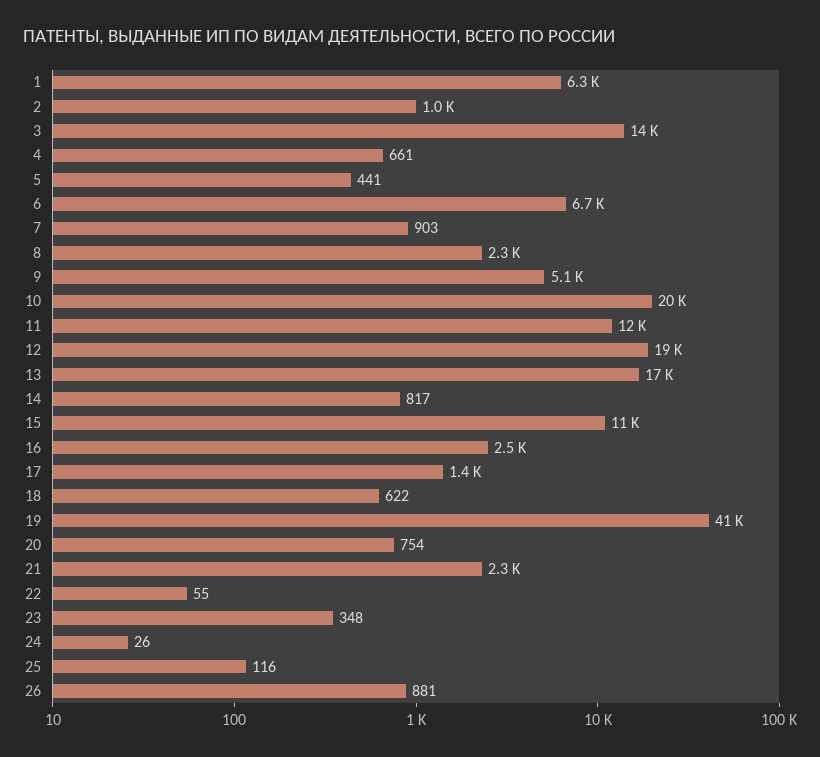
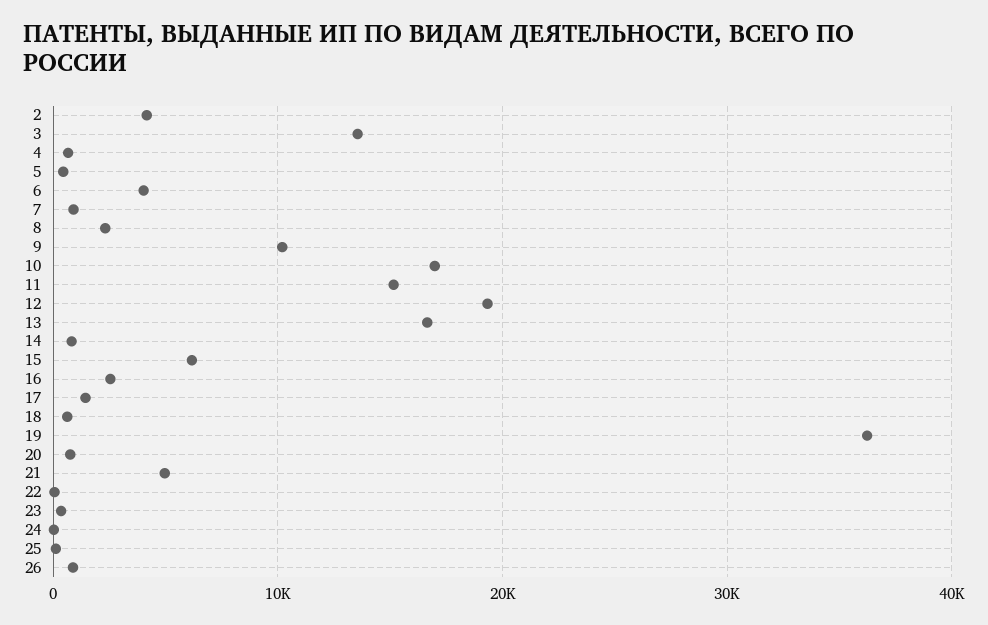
  {
-   "1": 6300,
-   "2": 1000,
+   "2": 4000,
    "3": 14000,
    "4": 661,
    "5": 441,
-   "6": 6700,
+   "6": 4000,
    "7": 903,
    "8": 2300,
-   "9": 5100,
+   "9": 10000,
-   "10": 20000,
+   "10": 17000,
-   "11": 12000,
+   "11": 15000,
    "12": 19000,
    "13": 17000,
    "14": 817,
-   "15": 11000,
+   "15": 6000,
    "16": 2500,
    "17": 1400,
    "18": 622,
-   "19": 41000,
+   "19": 36000,
    "20": 754,
-   "21": 2300,
+   "21": 5000,
    "22": 55,
    "23": 348,
    "24": 26,
    "25": 116,
    "26": 881
  }

